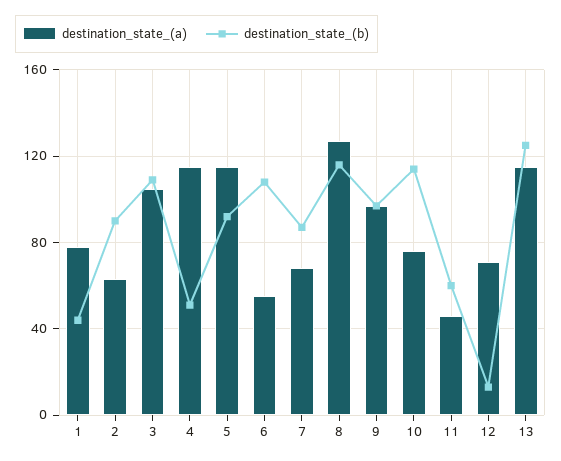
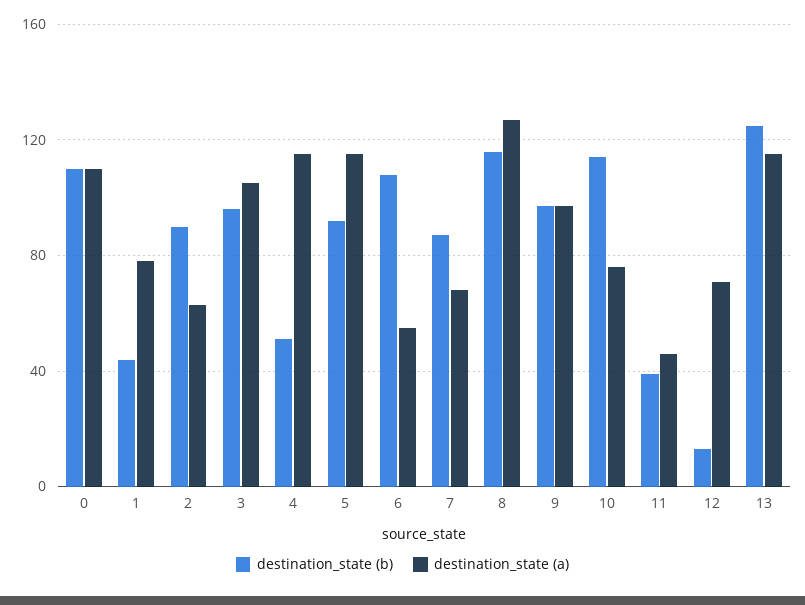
  {
    "destination_state_(a)": {
      "1": 80,
      "2": 65,
      "3": 105,
      "4": 115,
      "5": 115,
      "6": 55,
      "7": 70,
      "8": 125,
      "9": 95,
      "10": 75,
      "11": 45,
      "12": 70,
-     "13": 115
+     "13": 115,
+     "0": 110
    },
    "destination_state_(b)": {
      "1": 45,
      "2": 90,
-     "3": 110,
+     "3": 95,
      "4": 50,
      "5": 90,
      "6": 110,
      "7": 85,
      "8": 115,
      "9": 95,
      "10": 115,
-     "11": 60,
+     "11": 40,
      "12": 15,
-     "13": 125
+     "13": 125,
+     "0": 110
    }
  }

